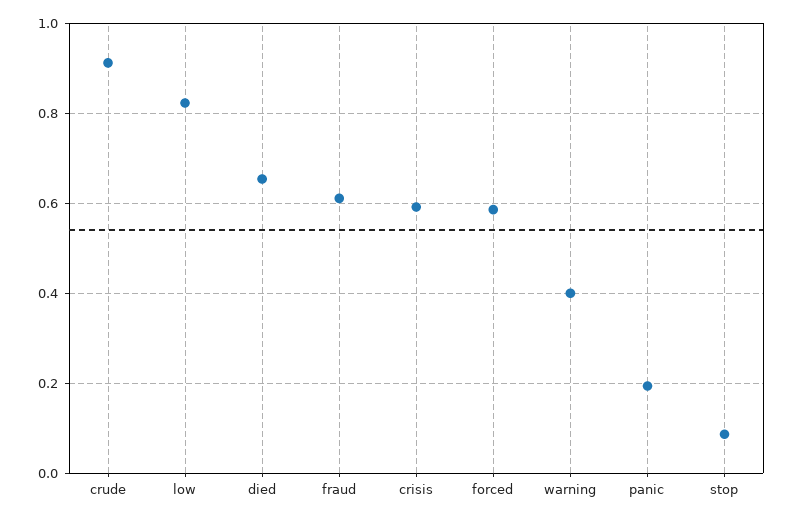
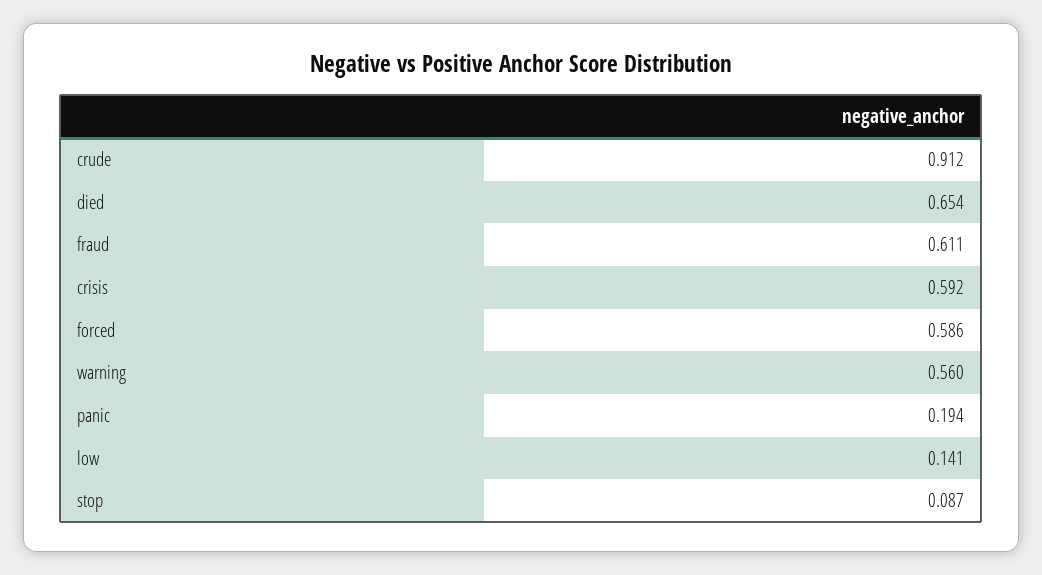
  {
    "crude": 0.912,
-   "low": 0.82,
+   "low": 0.141,
    "died": 0.654,
    "fraud": 0.611,
    "crisis": 0.592,
    "forced": 0.586,
-   "warning": 0.4,
+   "warning": 0.56,
    "panic": 0.194,
    "stop": 0.087
  }

